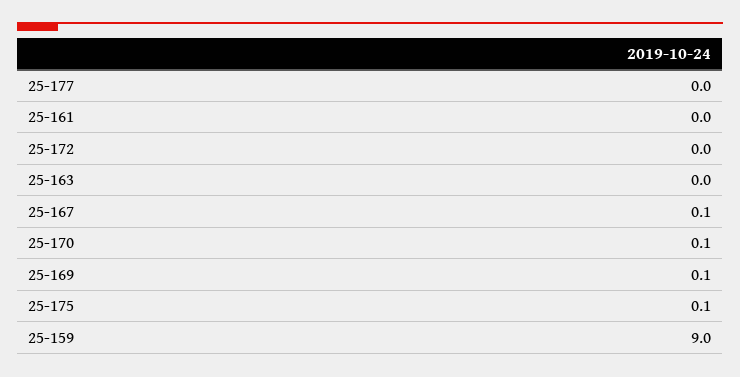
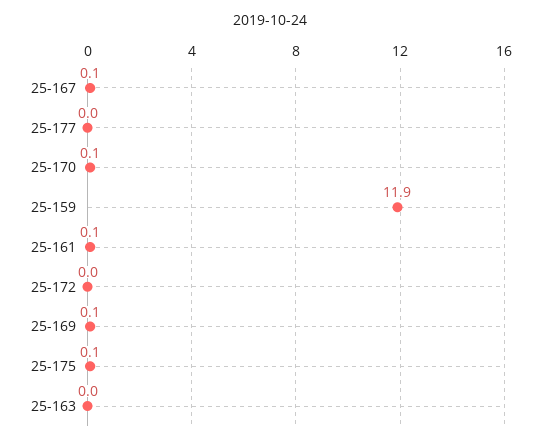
  {
    "25-177": 0,
-   "25-161": 0,
+   "25-161": 0.1,
    "25-172": 0,
    "25-163": 0,
    "25-167": 0.1,
    "25-170": 0.1,
    "25-169": 0.1,
    "25-175": 0.1,
-   "25-159": 9
+   "25-159": 11.9
  }

